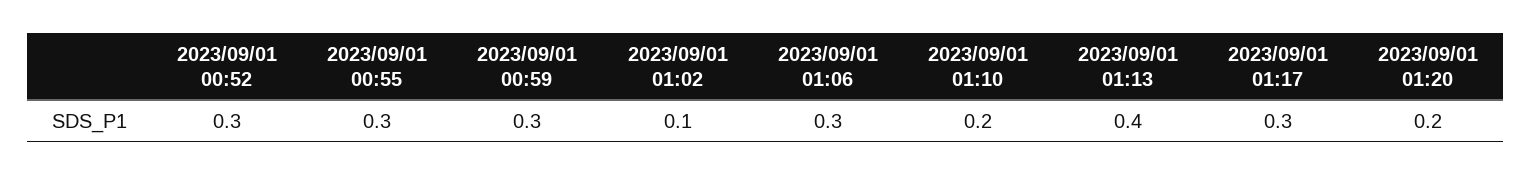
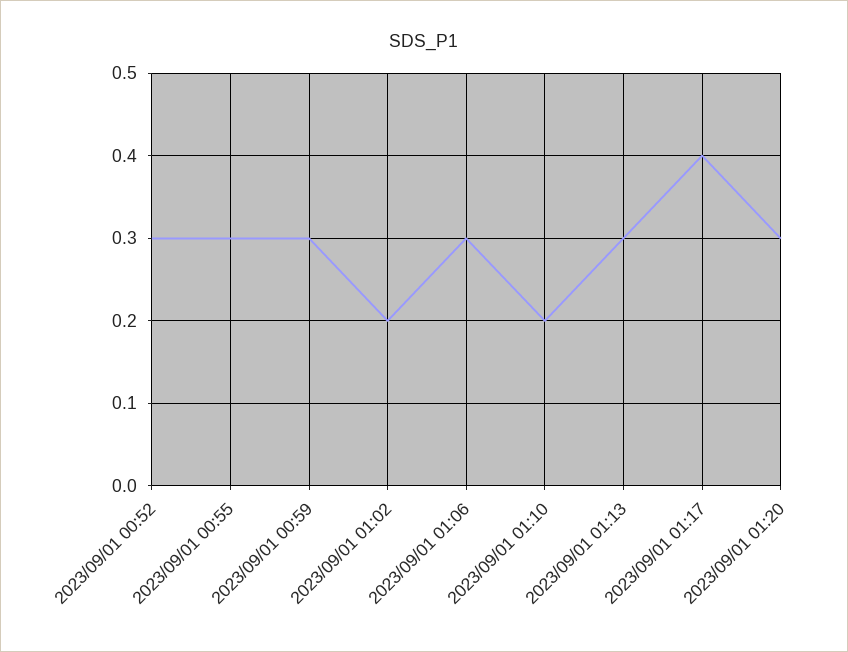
  {
    "2023/09/01 00:52": 0.3,
    "2023/09/01 00:55": 0.3,
    "2023/09/01 00:59": 0.3,
-   "2023/09/01 01:02": 0.1,
+   "2023/09/01 01:02": 0.2,
    "2023/09/01 01:06": 0.3,
    "2023/09/01 01:10": 0.2,
-   "2023/09/01 01:13": 0.4,
+   "2023/09/01 01:13": 0.3,
-   "2023/09/01 01:17": 0.3,
+   "2023/09/01 01:17": 0.4,
-   "2023/09/01 01:20": 0.2
+   "2023/09/01 01:20": 0.3
  }

